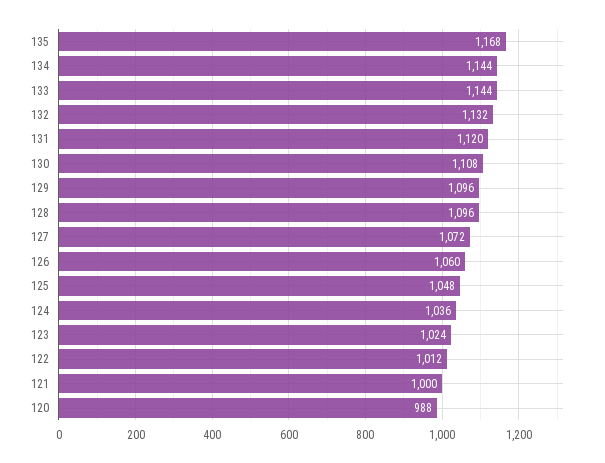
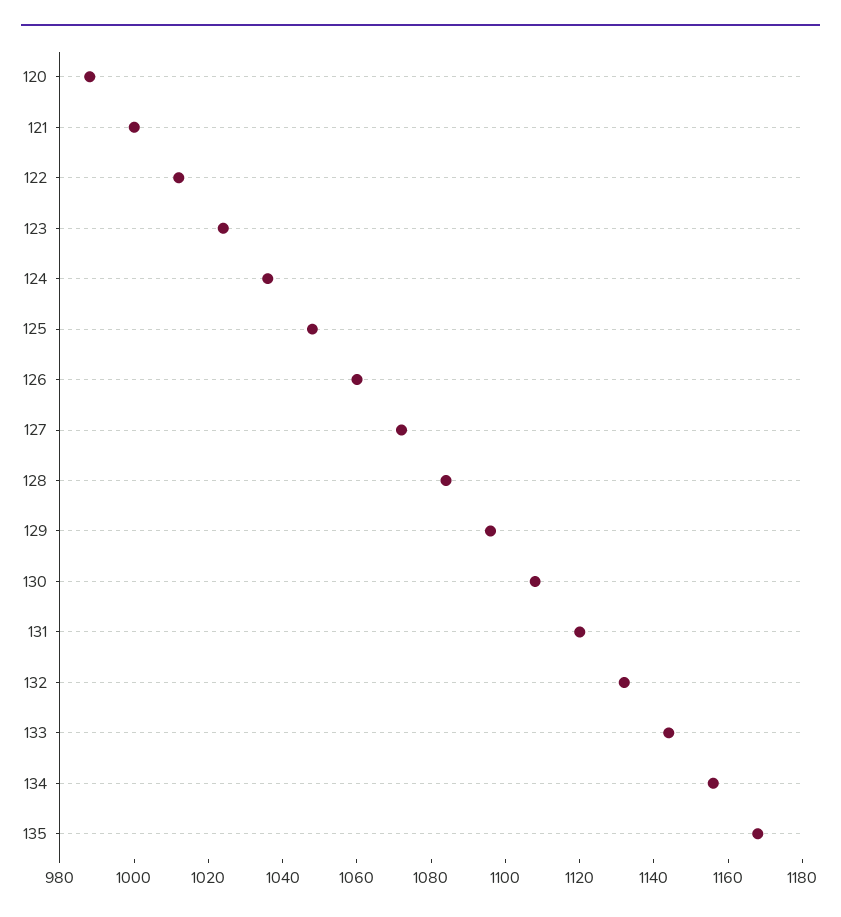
  {
    "135": 1168,
-   "134": 1144,
+   "134": 1155,
    "133": 1144,
    "132": 1132,
    "131": 1120,
    "130": 1108,
    "129": 1096,
-   "128": 1096,
+   "128": 1085,
    "127": 1072,
    "126": 1060,
    "125": 1048,
    "124": 1036,
    "123": 1024,
    "122": 1012,
    "121": 1000,
    "120": 988
  }

